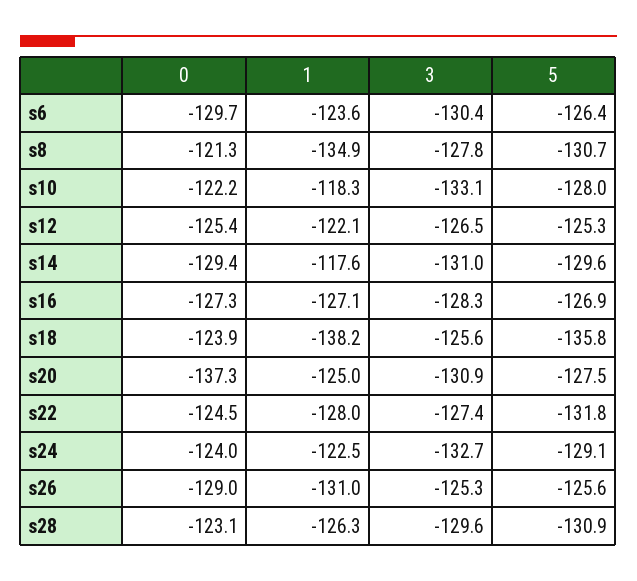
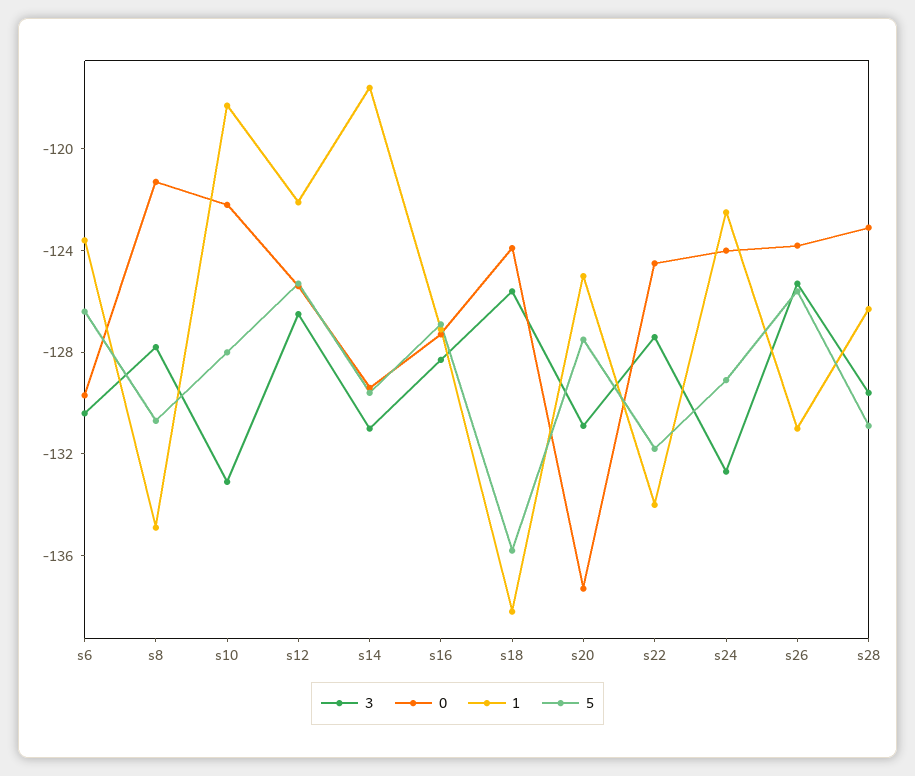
  {
    "0": {
      "s6": -129.7,
      "s8": -121.3,
      "s10": -122.2,
      "s12": -125.4,
      "s14": -129.4,
      "s16": -127.3,
      "s18": -123.9,
      "s20": -137.3,
      "s22": -124.5,
      "s24": -124,
-     "s26": -129,
+     "s26": -124,
      "s28": -123.1
    },
    "1": {
      "s6": -123.6,
      "s8": -134.9,
      "s10": -118.3,
      "s12": -122.1,
      "s14": -117.6,
      "s16": -127.1,
      "s18": -138.2,
      "s20": -125,
-     "s22": -128,
+     "s22": -134,
      "s24": -122.5,
      "s26": -131,
      "s28": -126.3
    },
    "3": {
      "s6": -130.4,
      "s8": -127.8,
      "s10": -133.1,
      "s12": -126.5,
      "s14": -131,
      "s16": -128.3,
      "s18": -125.6,
      "s20": -130.9,
      "s22": -127.4,
      "s24": -132.7,
      "s26": -125.3,
      "s28": -129.6
    },
    "5": {
      "s6": -126.4,
      "s8": -130.7,
      "s10": -128,
      "s12": -125.3,
      "s14": -129.6,
      "s16": -126.9,
      "s18": -135.8,
      "s20": -127.5,
      "s22": -131.8,
      "s24": -129.1,
      "s26": -125.6,
      "s28": -130.9
    }
  }

